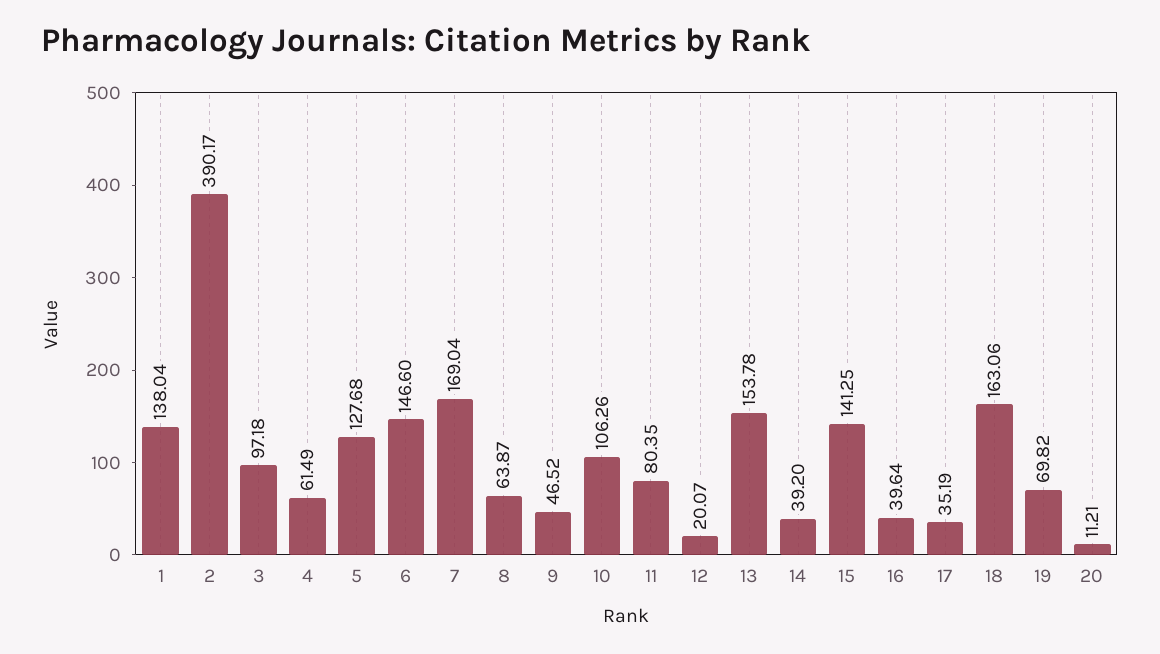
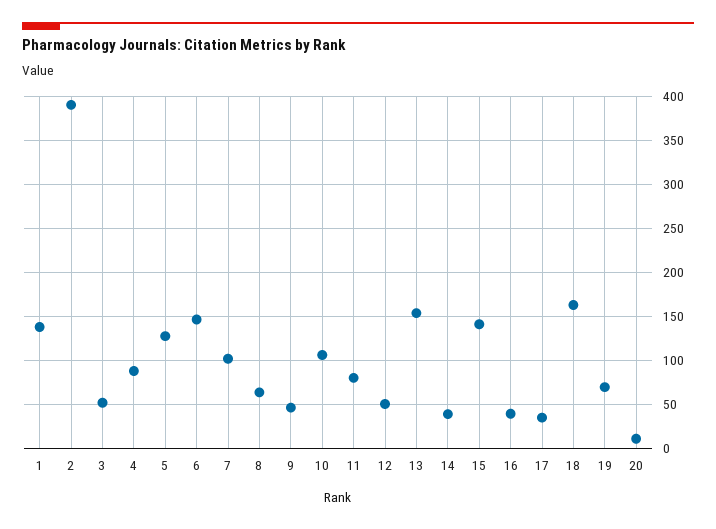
  {
    "1": 138.04,
    "2": 390.17,
-   "3": 97.18,
+   "3": 50,
-   "4": 61.49,
+   "4": 90,
    "5": 127.68,
    "6": 146.6,
-   "7": 169.04,
+   "7": 100,
    "8": 63.87,
    "9": 46.52,
    "10": 106.26,
    "11": 80.35,
-   "12": 20.07,
+   "12": 50,
    "13": 153.78,
    "14": 39.2,
    "15": 141.25,
    "16": 39.64,
    "17": 35.19,
    "18": 163.06,
    "19": 69.82,
    "20": 11.21
  }

